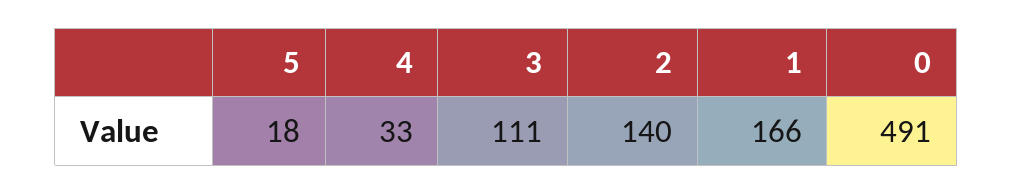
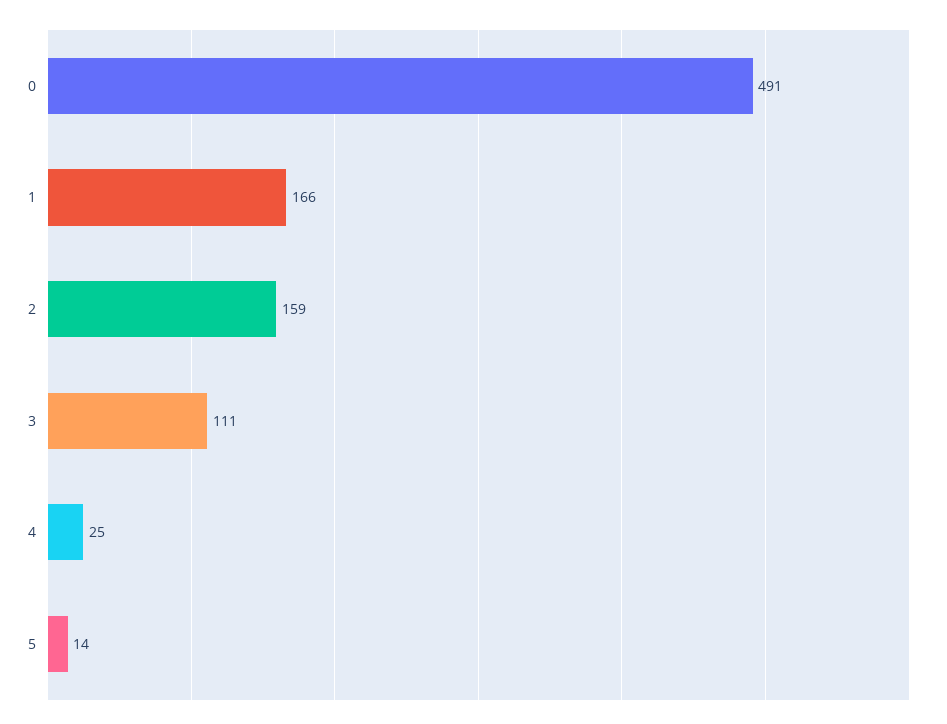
  {
-   "5": 18,
+   "5": 14,
-   "4": 33,
+   "4": 25,
    "3": 111,
-   "2": 140,
+   "2": 159,
    "1": 166,
    "0": 491
  }

